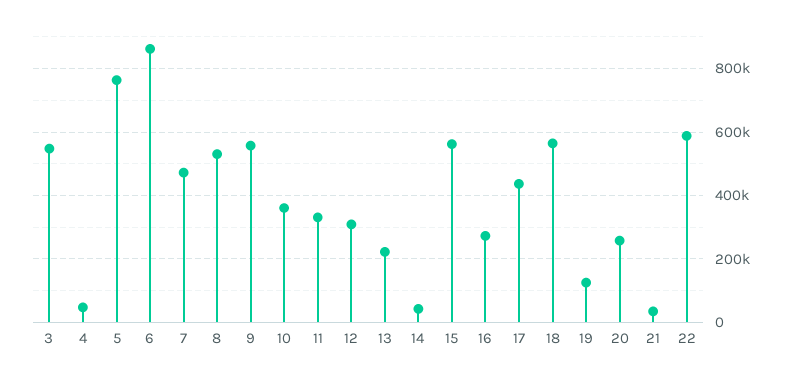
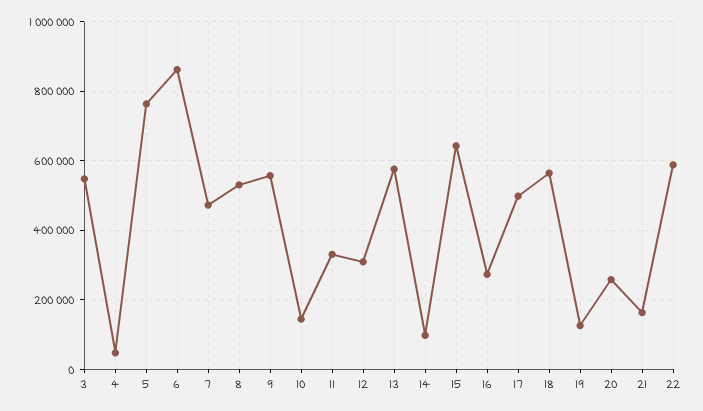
  {
    "3": 540000,
    "4": 40000,
    "5": 760000,
    "6": 860000,
    "7": 480000,
    "8": 540000,
    "9": 560000,
-   "10": 360000,
+   "10": 140000,
    "11": 340000,
    "12": 300000,
-   "13": 220000,
+   "13": 580000,
-   "14": 40000,
+   "14": 100000,
-   "15": 560000,
+   "15": 640000,
    "16": 280000,
-   "17": 440000,
+   "17": 500000,
    "18": 560000,
    "19": 120000,
    "20": 260000,
-   "21": 40000,
+   "21": 160000,
    "22": 580000
  }

